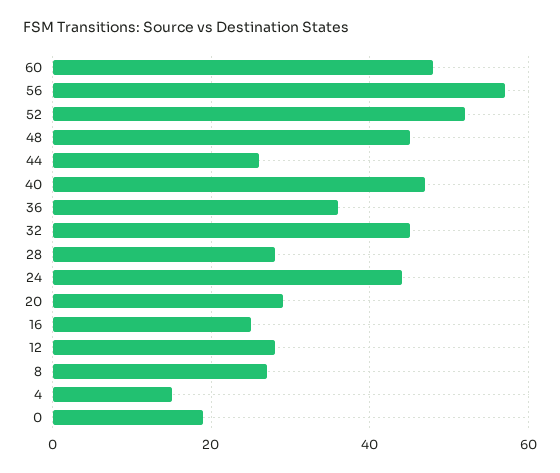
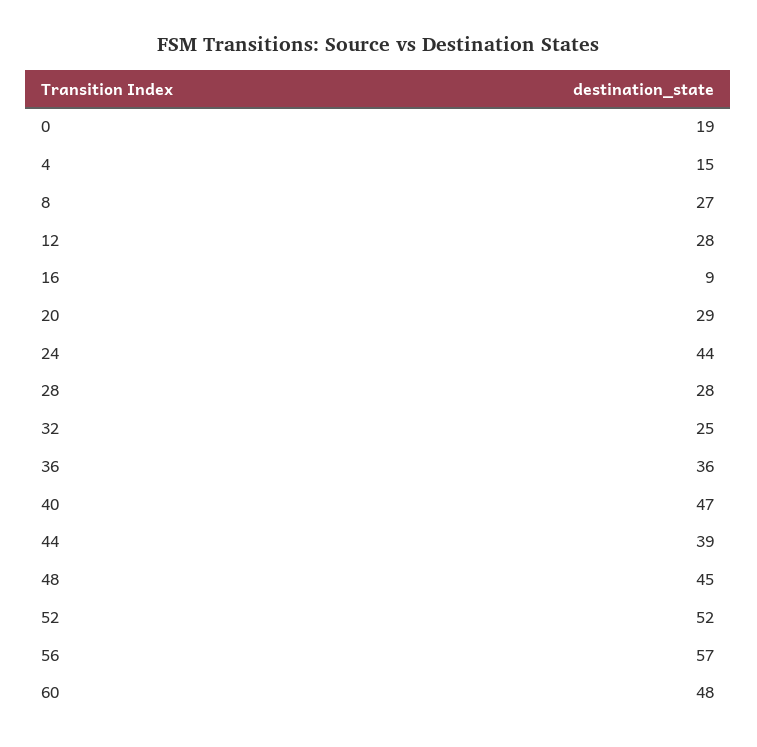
  {
    "60": 48,
    "56": 57,
    "52": 52,
    "48": 45,
-   "44": 25,
+   "44": 39,
    "40": 47,
    "36": 36,
-   "32": 45,
+   "32": 25,
    "28": 28,
    "24": 44,
    "20": 29,
-   "16": 25,
+   "16": 9,
    "12": 28,
    "8": 27,
    "4": 15,
    "0": 19
  }

